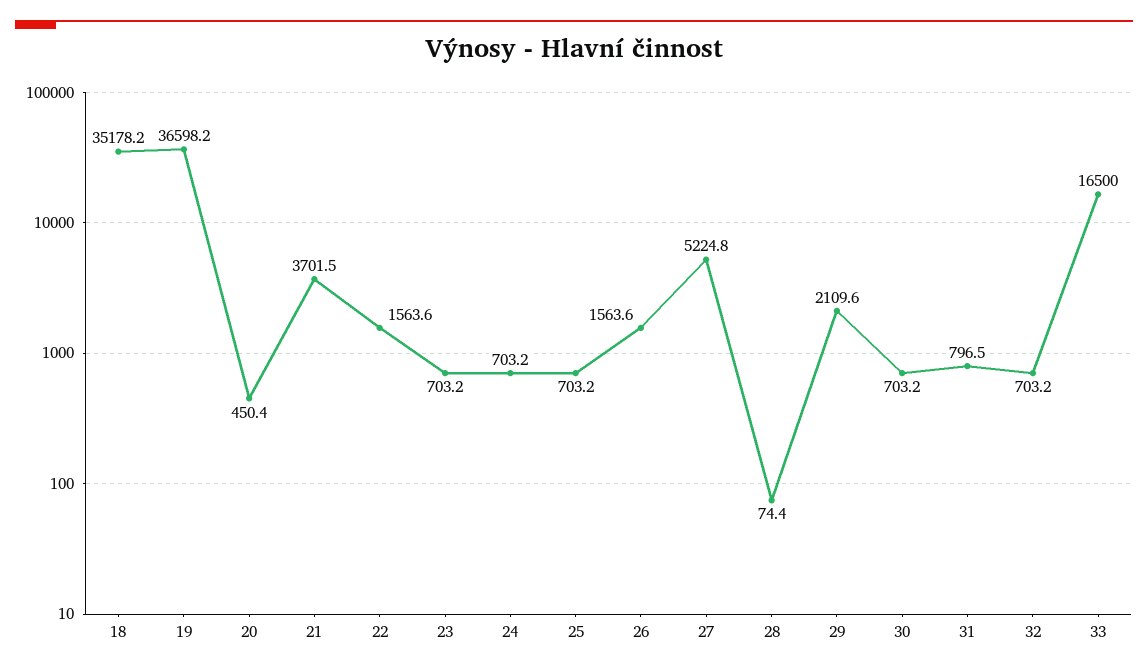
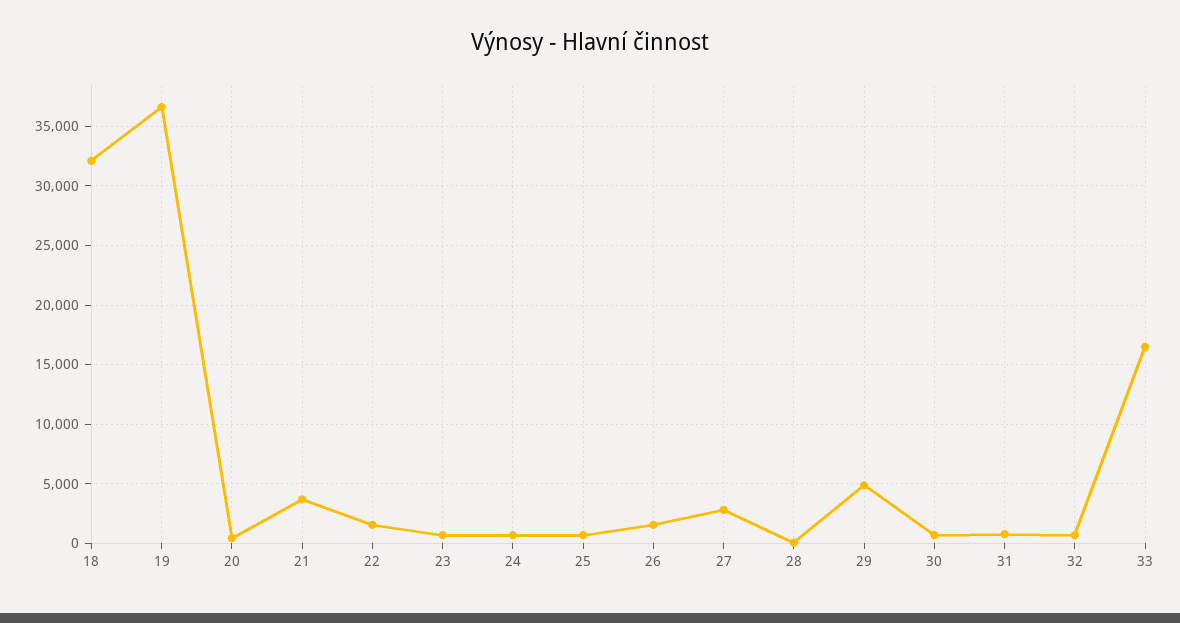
  {
-   "18": 35178.2,
+   "18": 32000,
    "19": 36598.2,
    "20": 450.4,
    "21": 3701.5,
    "22": 1563.6,
    "23": 703.2,
    "24": 703.2,
    "25": 703.2,
    "26": 1563.6,
-   "27": 5224.8,
+   "27": 3000,
    "28": 74.4,
-   "29": 2109.6,
+   "29": 5000,
    "30": 703.2,
    "31": 796.5,
    "32": 703.2,
    "33": 16500
  }

